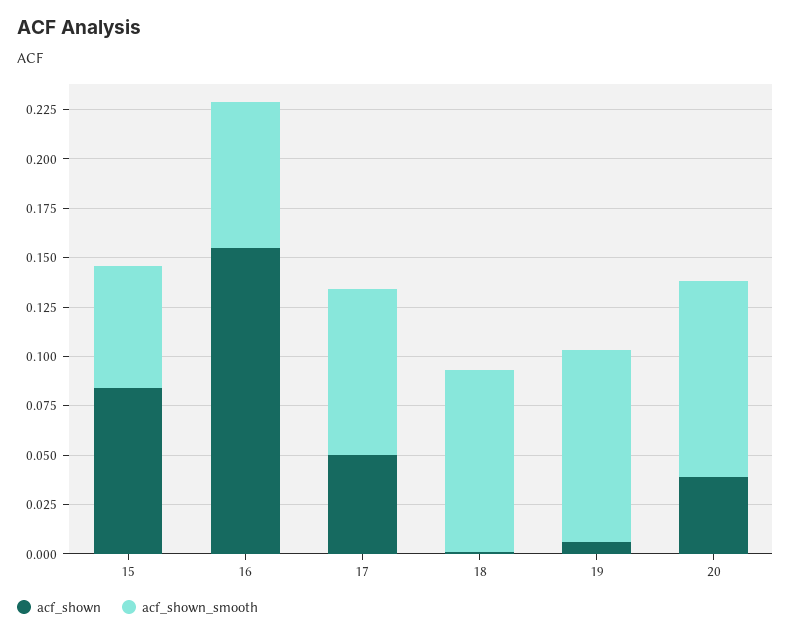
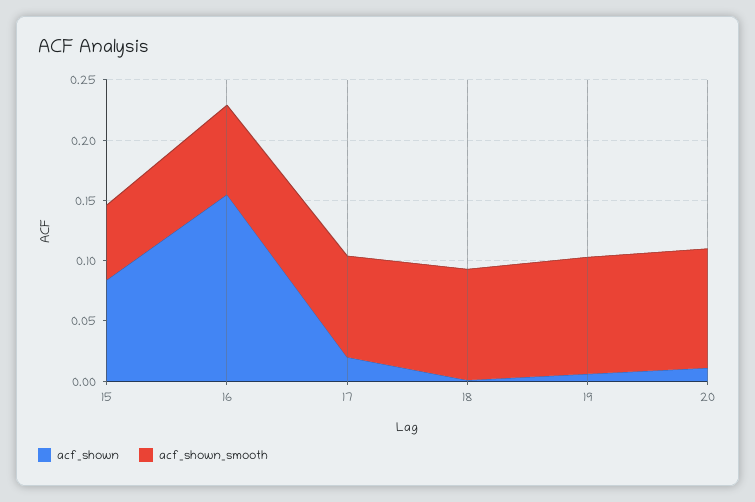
  {
    "acf_shown": {
      "15": 0.085,
      "16": 0.155,
-     "17": 0.05,
+     "17": 0.02,
      "18": 0,
      "19": 0.005,
-     "20": 0.04
+     "20": 0.01
    },
    "acf_shown_smooth": {
      "15": 0.06,
      "16": 0.075,
      "17": 0.085,
      "18": 0.09,
      "19": 0.095,
      "20": 0.1
    }
  }

